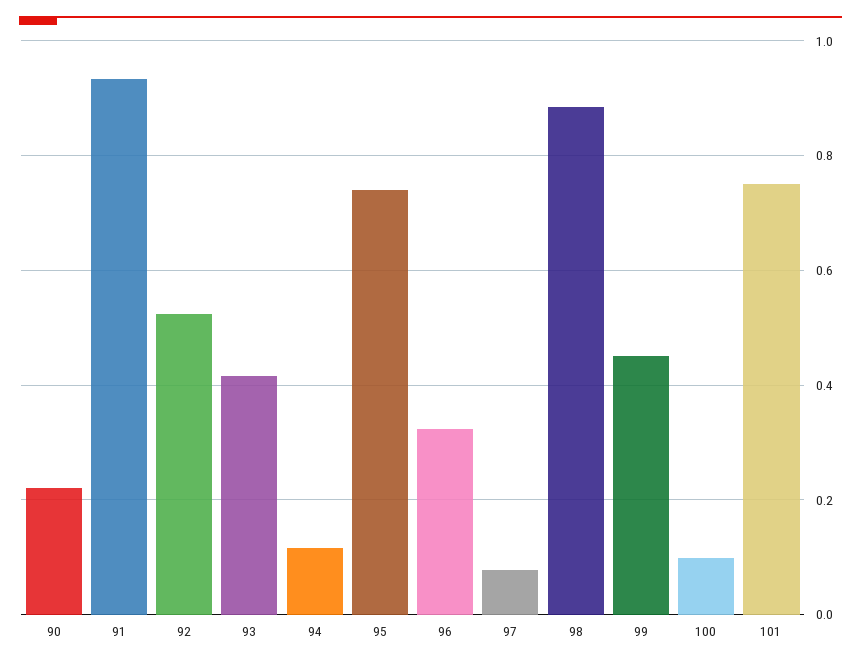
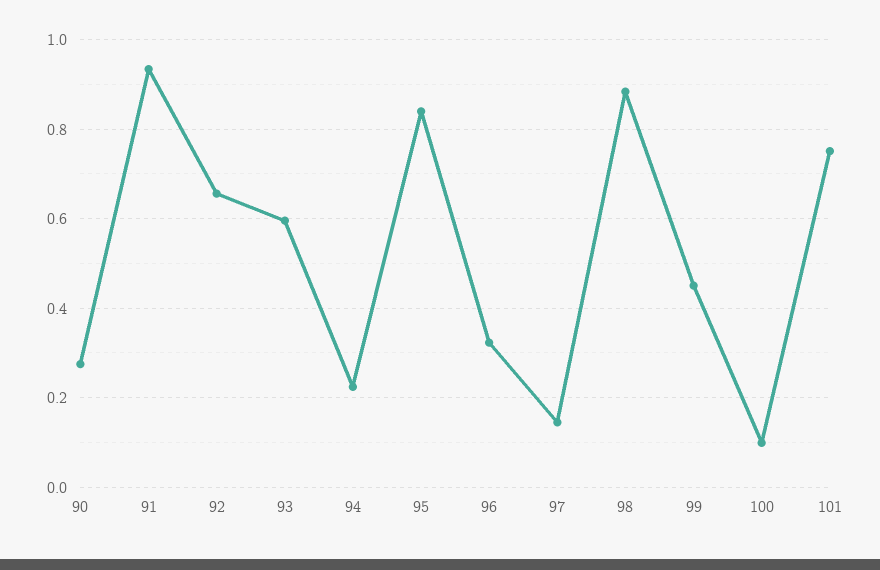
  {
-   "90": 0.22,
+   "90": 0.28,
    "91": 0.94,
-   "92": 0.52,
+   "92": 0.66,
-   "93": 0.42,
+   "93": 0.6,
-   "94": 0.12,
+   "94": 0.22,
-   "95": 0.74,
+   "95": 0.84,
    "96": 0.32,
-   "97": 0.08,
+   "97": 0.14,
    "98": 0.88,
    "99": 0.46,
    "100": 0.1,
    "101": 0.76
  }

